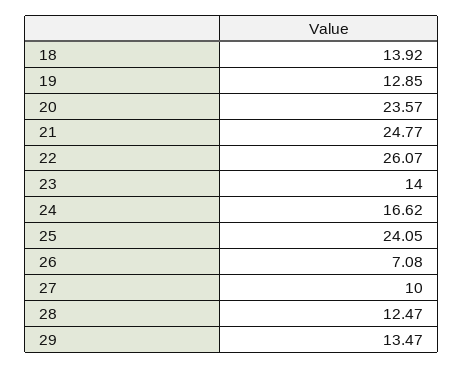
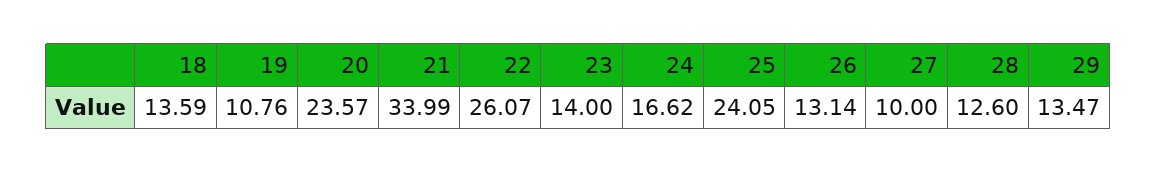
  {
-   "18": 13.92,
+   "18": 13.59,
-   "19": 12.85,
+   "19": 10.76,
    "20": 23.57,
-   "21": 24.77,
+   "21": 33.99,
    "22": 26.07,
    "23": 14,
    "24": 16.62,
    "25": 24.05,
-   "26": 7.08,
+   "26": 13.14,
    "27": 10,
-   "28": 12.47,
+   "28": 12.6,
    "29": 13.47
  }

